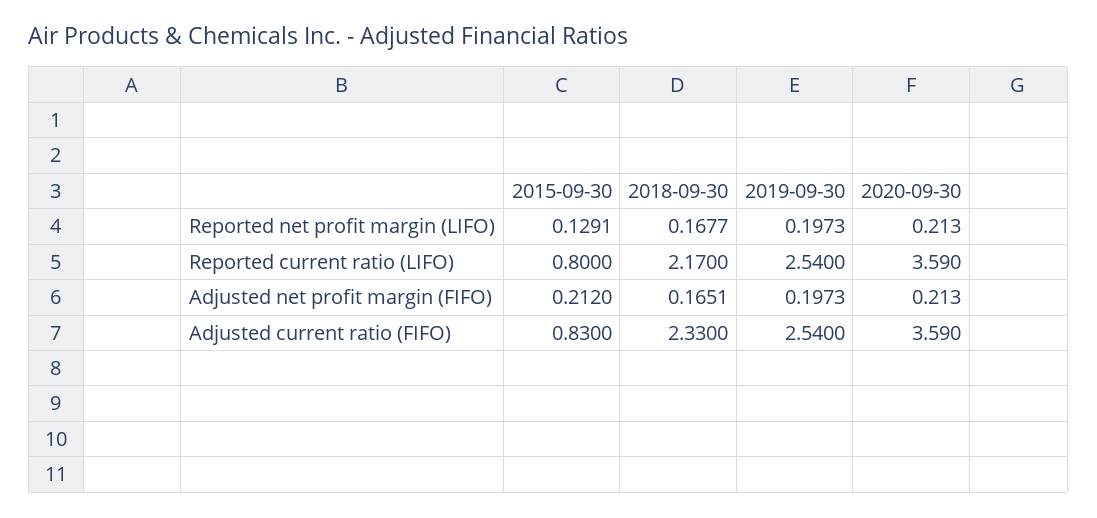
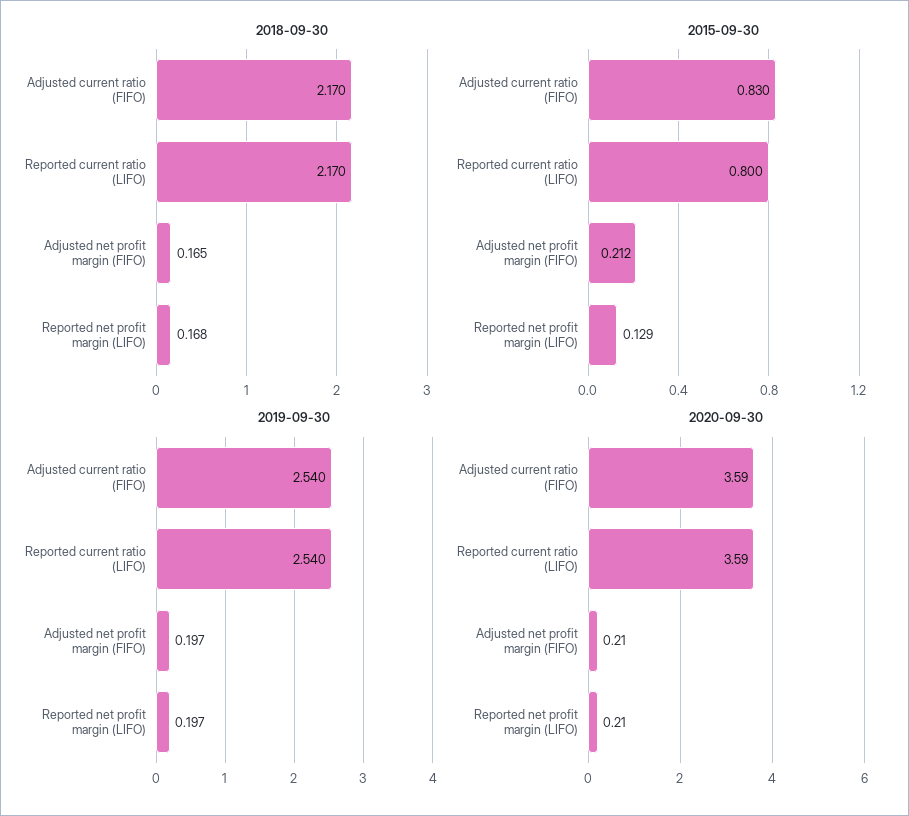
  {
    "2015-09-30": {
      "Reported net profit margin (LIFO)": 0.1291,
      "Reported current ratio (LIFO)": 0.8,
      "Adjusted net profit margin (FIFO)": 0.212,
      "Adjusted current ratio (FIFO)": 0.83
    },
    "2018-09-30": {
      "Reported net profit margin (LIFO)": 0.1677,
      "Reported current ratio (LIFO)": 2.17,
      "Adjusted net profit margin (FIFO)": 0.1651,
-     "Adjusted current ratio (FIFO)": 2.33
+     "Adjusted current ratio (FIFO)": 2.17
    },
    "2019-09-30": {
      "Reported net profit margin (LIFO)": 0.1973,
      "Reported current ratio (LIFO)": 2.54,
      "Adjusted net profit margin (FIFO)": 0.1973,
      "Adjusted current ratio (FIFO)": 2.54
    },
    "2020-09-30": {
      "Reported net profit margin (LIFO)": 0.213,
      "Reported current ratio (LIFO)": 3.59,
      "Adjusted net profit margin (FIFO)": 0.213,
      "Adjusted current ratio (FIFO)": 3.59
    }
  }

